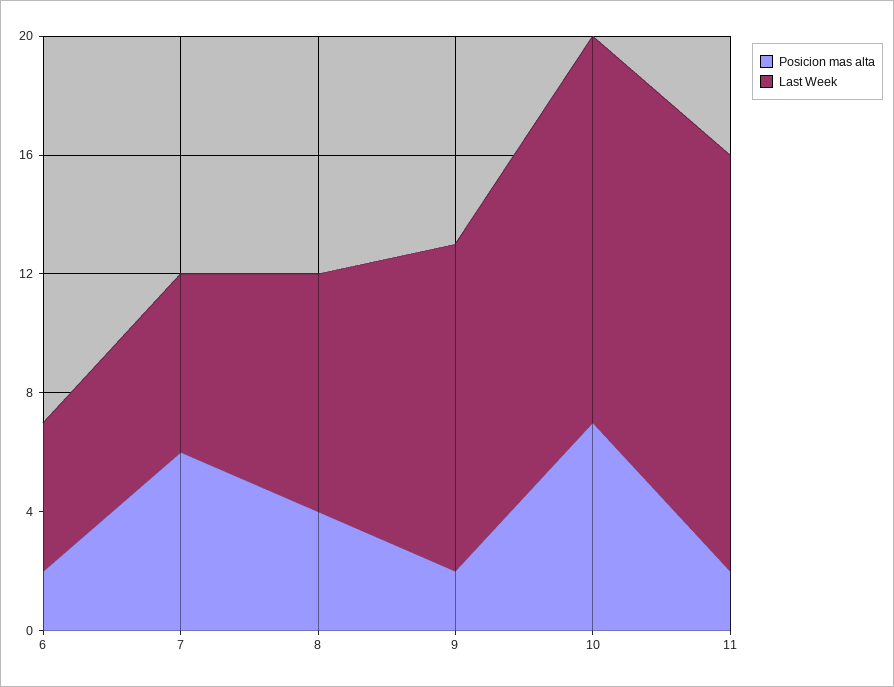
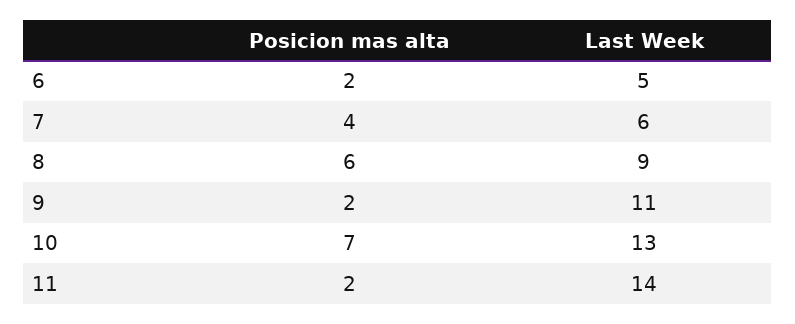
  {
    "Posicion mas alta": {
      "6": 2,
-     "7": 6,
+     "7": 4,
-     "8": 4,
+     "8": 6,
      "9": 2,
      "10": 7,
      "11": 2
    },
    "Last Week": {
      "6": 5,
      "7": 6,
-     "8": 8,
+     "8": 9,
      "9": 11,
      "10": 13,
      "11": 14
    }
  }

